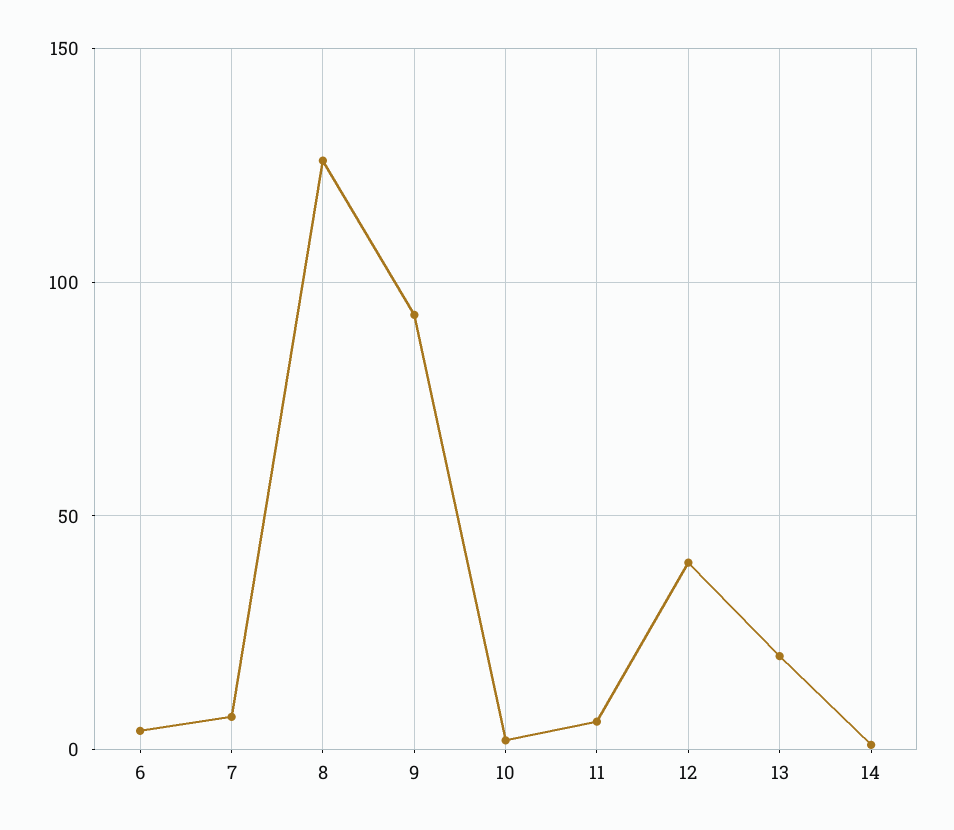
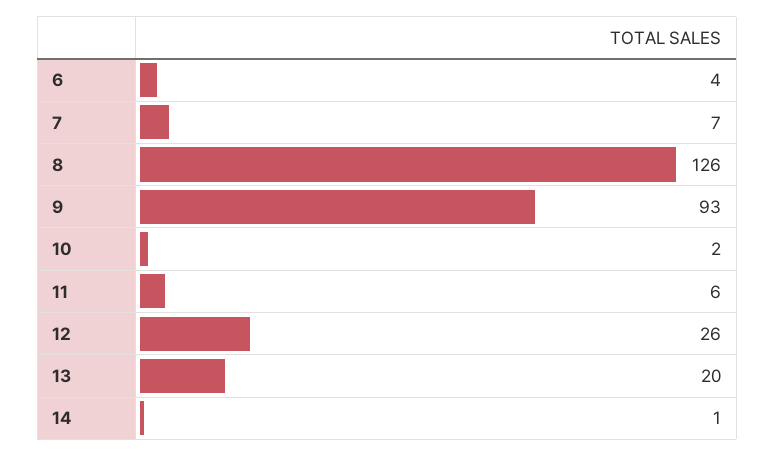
  {
    "6": 4,
    "7": 7,
    "8": 126,
    "9": 93,
    "10": 2,
    "11": 6,
-   "12": 40,
+   "12": 26,
    "13": 20,
    "14": 1
  }

